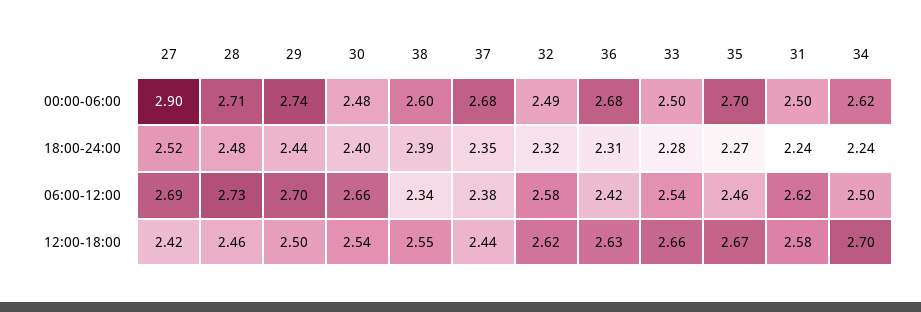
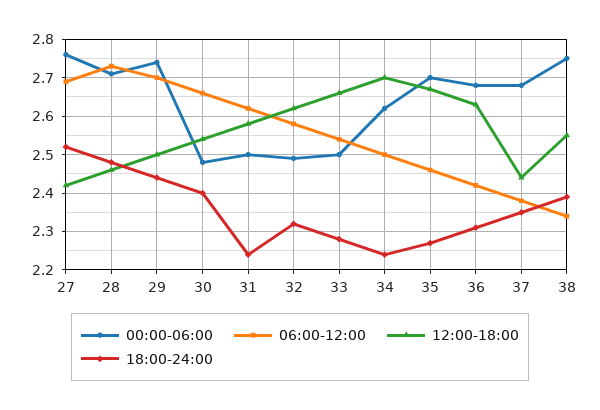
  {
    "00:00-06:00": {
-     "27": 2.9,
+     "27": 2.75,
      "28": 2.71,
      "29": 2.74,
      "30": 2.48,
-     "38": 2.6,
+     "38": 2.75,
      "37": 2.68,
      "32": 2.49,
      "36": 2.68,
      "33": 2.5,
      "35": 2.7,
      "31": 2.5,
      "34": 2.62
    },
    "18:00-24:00": {
      "27": 2.52,
      "28": 2.48,
      "29": 2.44,
      "30": 2.4,
      "38": 2.39,
      "37": 2.35,
      "32": 2.32,
      "36": 2.31,
      "33": 2.28,
      "35": 2.27,
      "31": 2.24,
      "34": 2.24
    },
    "06:00-12:00": {
      "27": 2.69,
      "28": 2.73,
      "29": 2.7,
      "30": 2.66,
      "38": 2.34,
      "37": 2.38,
      "32": 2.58,
      "36": 2.42,
      "33": 2.54,
      "35": 2.46,
      "31": 2.62,
      "34": 2.5
    },
    "12:00-18:00": {
      "27": 2.42,
      "28": 2.46,
      "29": 2.5,
      "30": 2.54,
      "38": 2.55,
      "37": 2.44,
      "32": 2.62,
      "36": 2.63,
      "33": 2.66,
      "35": 2.67,
      "31": 2.58,
      "34": 2.7
    }
  }

